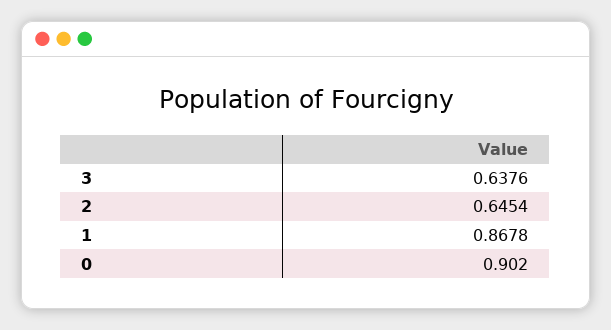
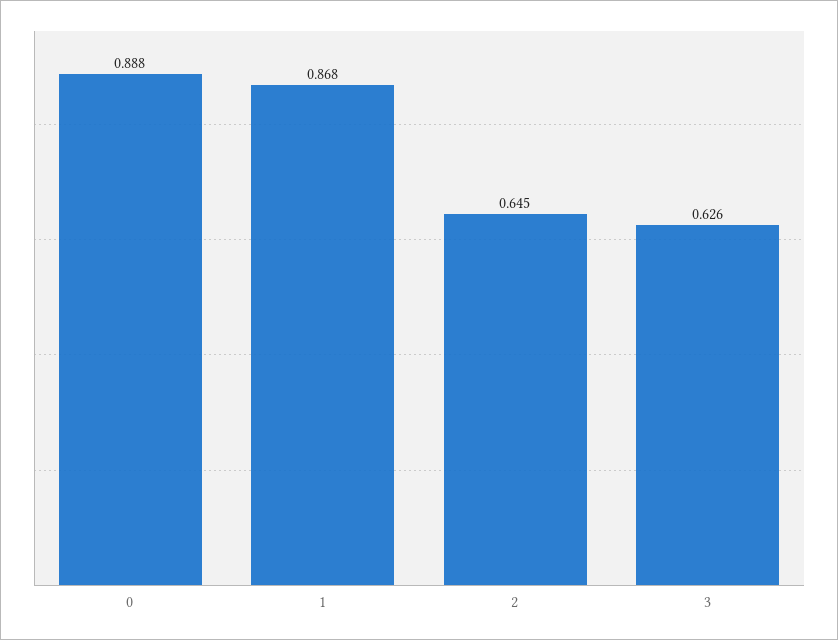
  {
-   "3": 0.6376,
+   "3": 0.626,
    "2": 0.6454,
    "1": 0.8678,
-   "0": 0.902
+   "0": 0.888
  }

